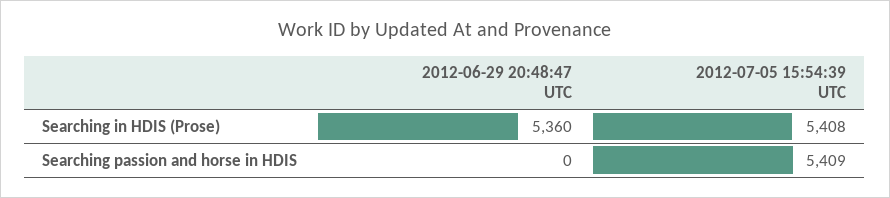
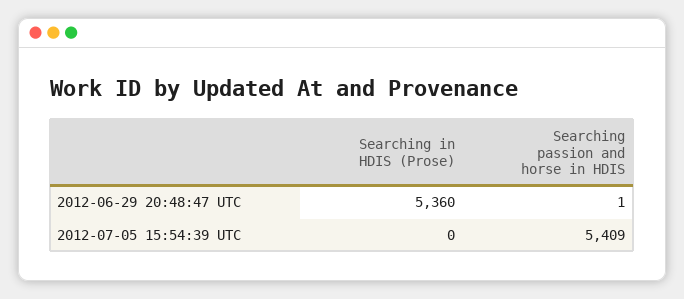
  {
    "2012-06-29 20:48:47 UTC": {
      "Searching in HDIS (Prose)": 5360,
-     "Searching passion and horse in HDIS": 0
+     "Searching passion and horse in HDIS": 1
    },
    "2012-07-05 15:54:39 UTC": {
-     "Searching in HDIS (Prose)": 5408,
+     "Searching in HDIS (Prose)": 0,
      "Searching passion and horse in HDIS": 5409
    }
  }

